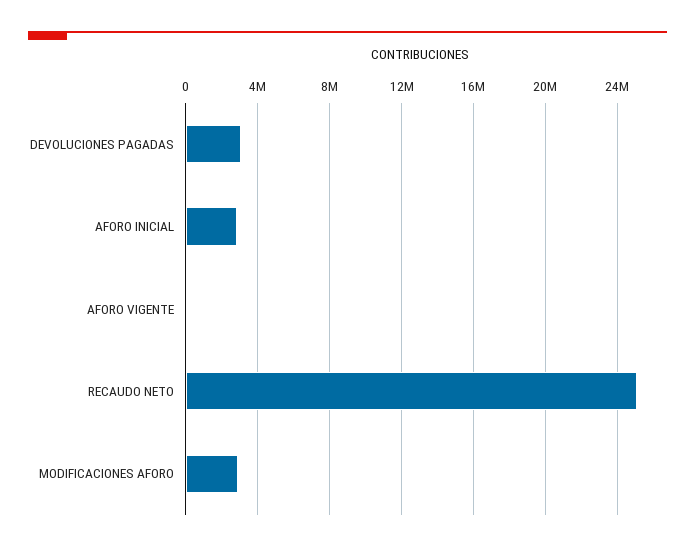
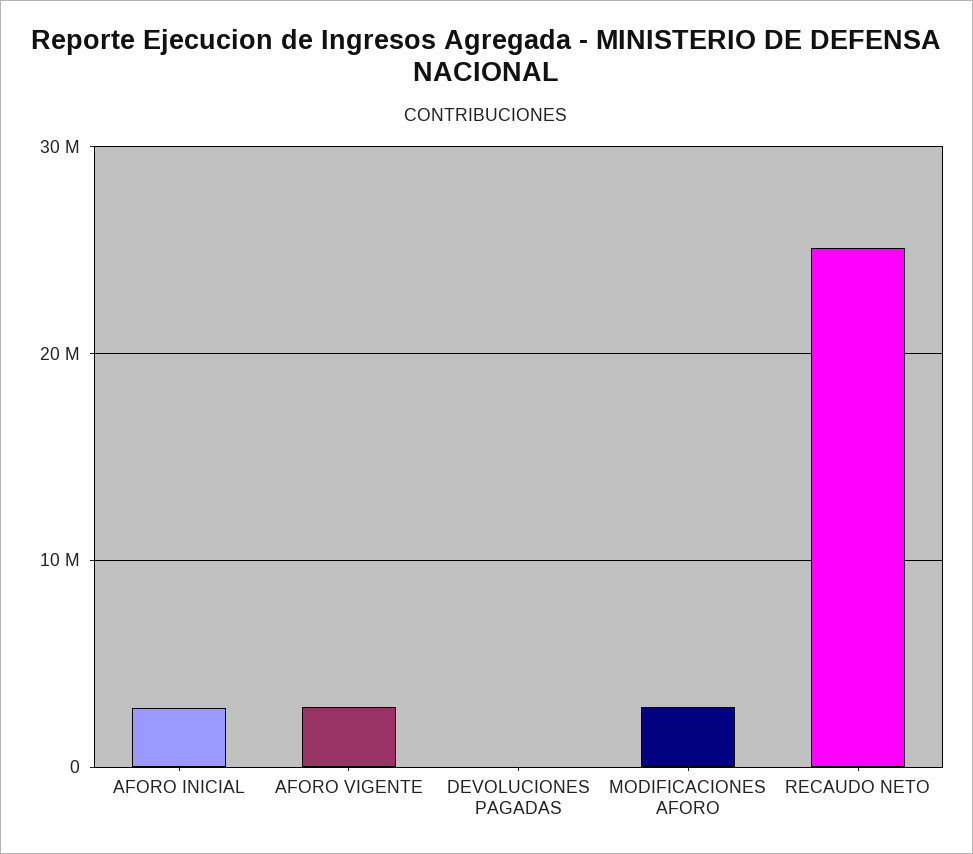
  {
-   "DEVOLUCIONES PAGADAS": 3000000,
+   "DEVOLUCIONES PAGADAS": 0,
    "AFORO INICIAL": 3000000,
-   "AFORO VIGENTE": 0,
+   "AFORO VIGENTE": 3000000,
    "RECAUDO NETO": 25000000,
    "MODIFICACIONES AFORO": 3000000
  }

